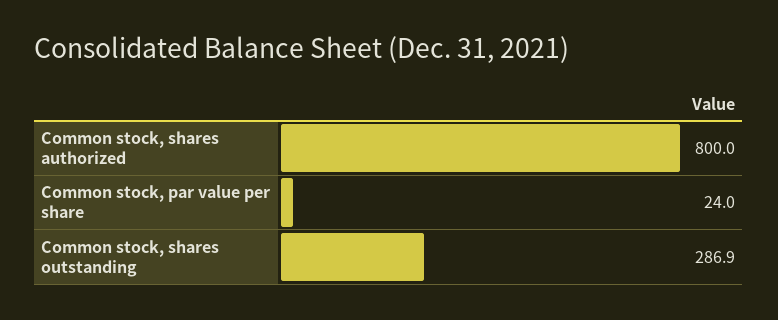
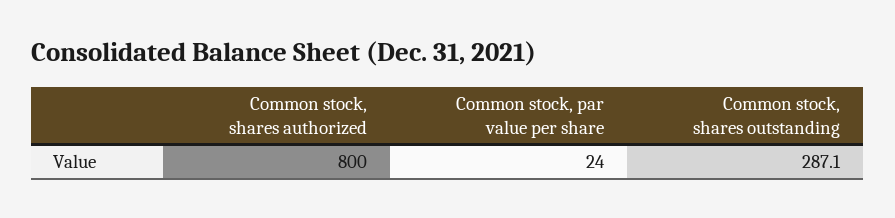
  {
    "Common stock, shares authorized": 800,
    "Common stock, par value per share": 24,
-   "Common stock, shares outstanding": 286.9
+   "Common stock, shares outstanding": 287.1
  }

